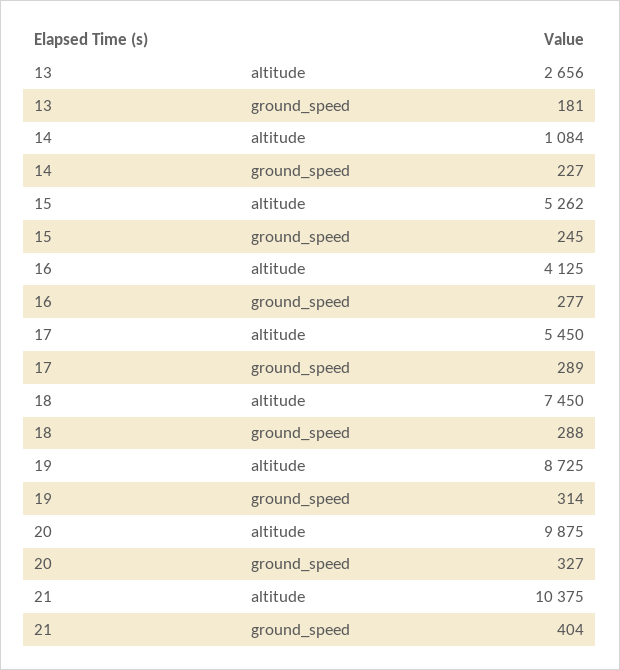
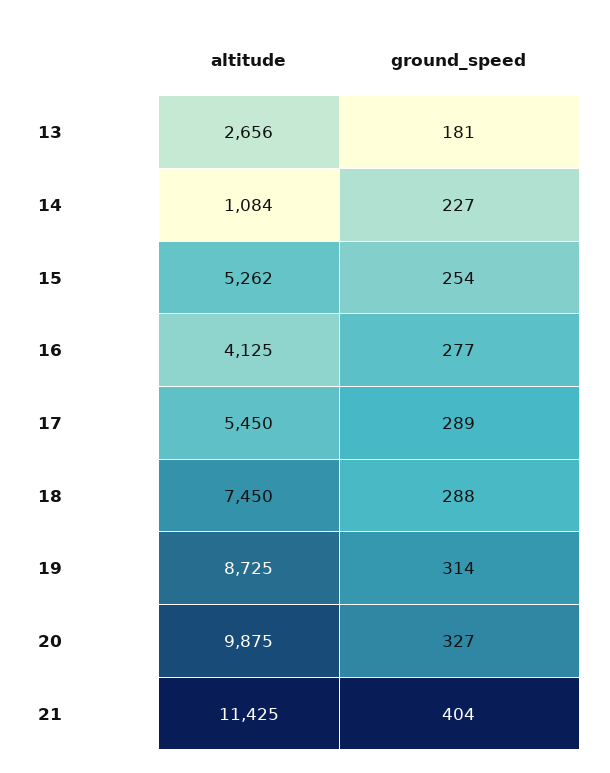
  {
    "13": {
      "altitude": 2656,
      "ground_speed": 181
    },
    "14": {
      "altitude": 1084,
      "ground_speed": 227
    },
    "15": {
      "altitude": 5262,
-     "ground_speed": 245
+     "ground_speed": 254
    },
    "16": {
      "altitude": 4125,
      "ground_speed": 277
    },
    "17": {
      "altitude": 5450,
      "ground_speed": 289
    },
    "18": {
      "altitude": 7450,
      "ground_speed": 288
    },
    "19": {
      "altitude": 8725,
      "ground_speed": 314
    },
    "20": {
      "altitude": 9875,
      "ground_speed": 327
    },
    "21": {
-     "altitude": 10375,
+     "altitude": 11425,
      "ground_speed": 404
    }
  }

